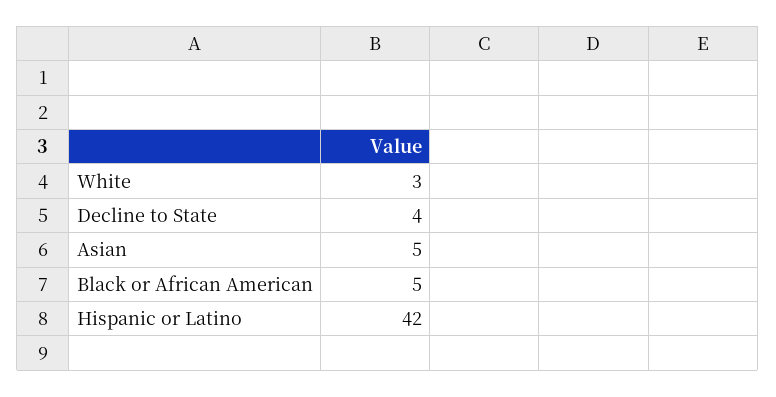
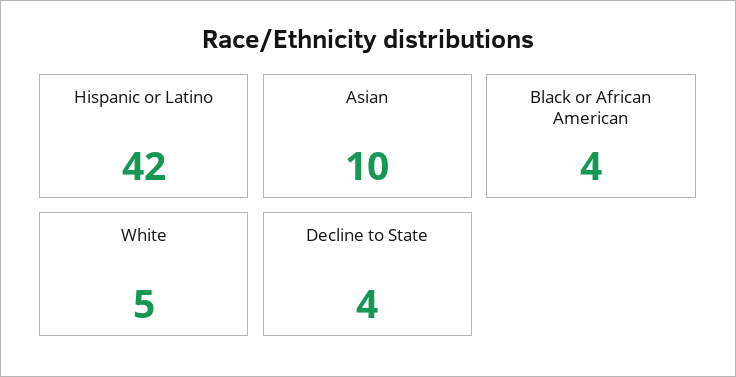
  {
-   "White": 3,
+   "White": 5,
    "Decline to State": 4,
-   "Asian": 5,
+   "Asian": 10,
-   "Black or African American": 5,
+   "Black or African American": 4,
    "Hispanic or Latino": 42
  }

